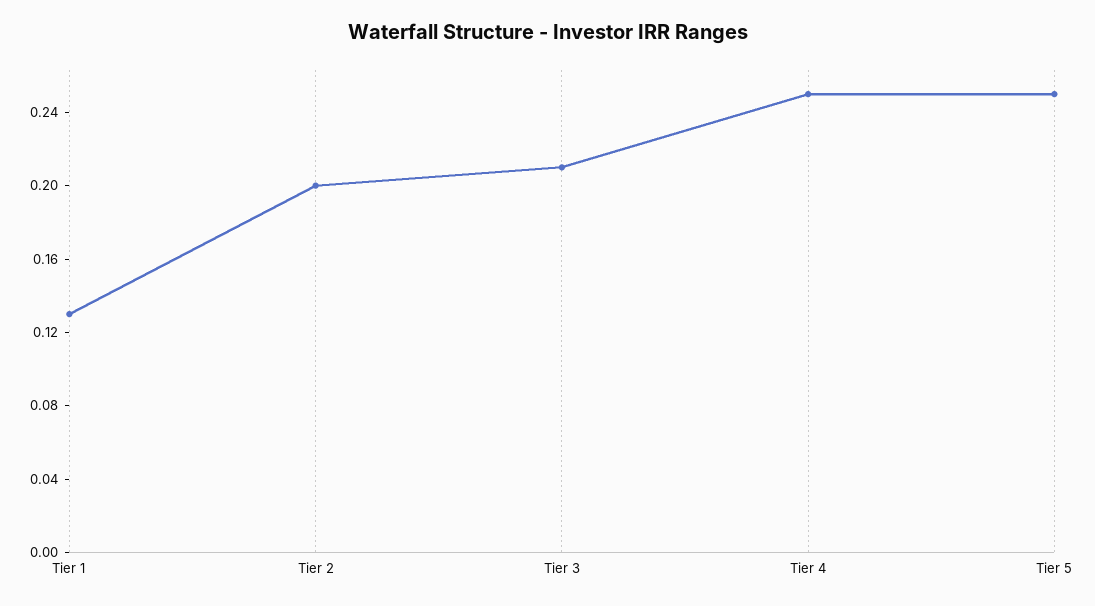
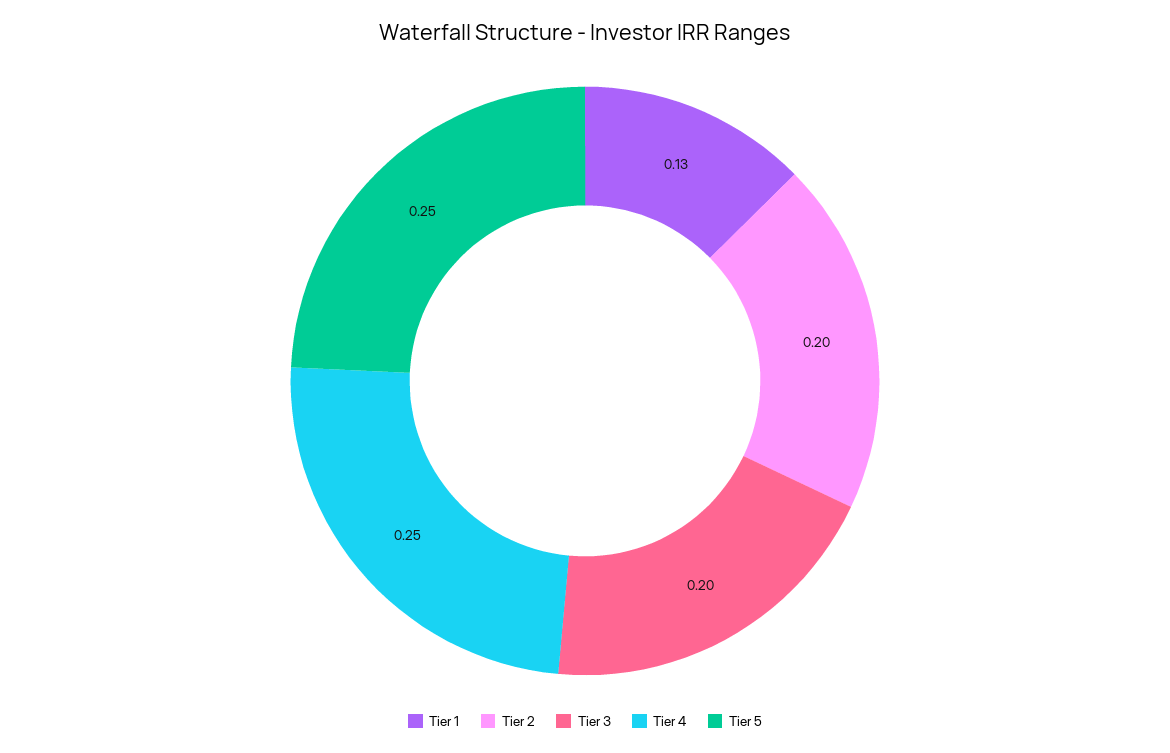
  {
    "Tier 1": 0.13,
    "Tier 2": 0.2,
-   "Tier 3": 0.21,
+   "Tier 3": 0.2,
    "Tier 4": 0.25,
    "Tier 5": 0.25
  }

